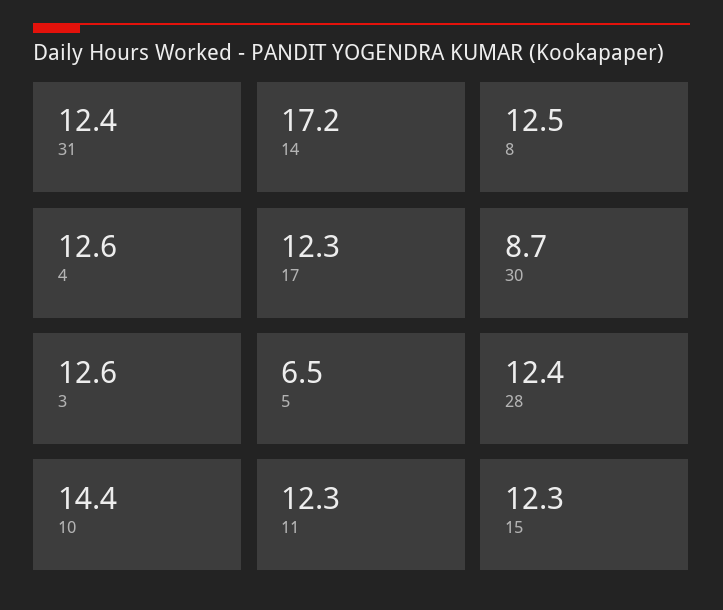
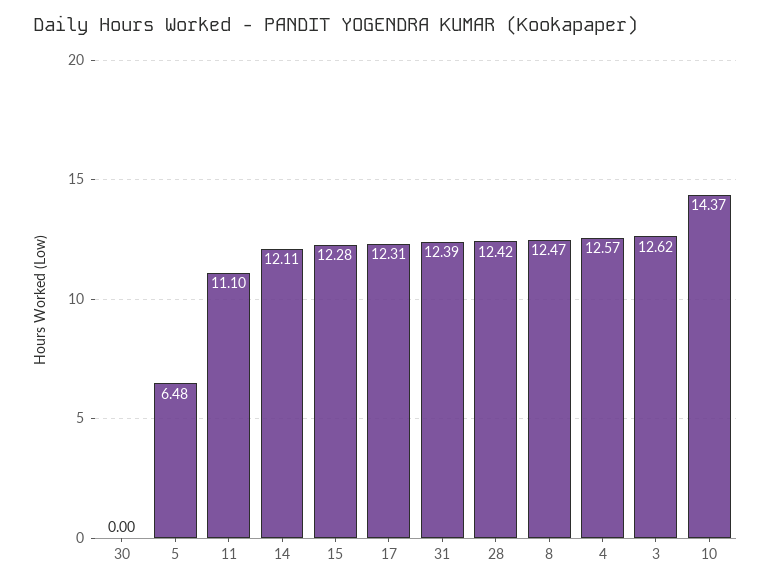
  {
    "31": 12.39,
-   "14": 17.2,
+   "14": 12.11,
    "8": 12.47,
    "4": 12.57,
    "17": 12.31,
-   "30": 8.7,
+   "30": 0,
    "3": 12.62,
    "5": 6.48,
    "28": 12.42,
    "10": 14.37,
-   "11": 12.3,
+   "11": 11.1,
    "15": 12.28
  }

